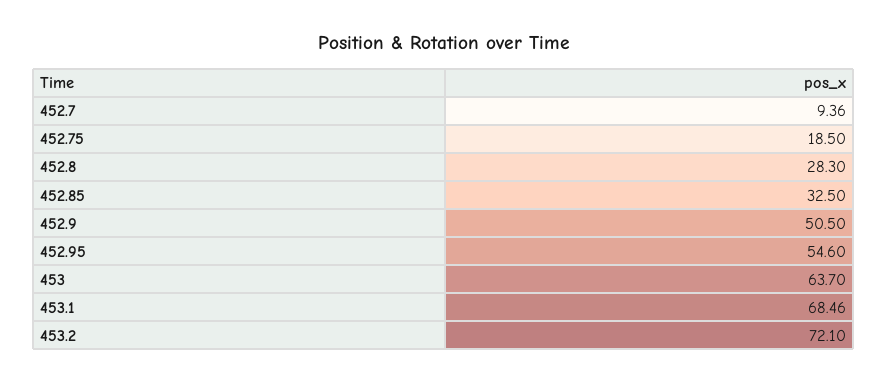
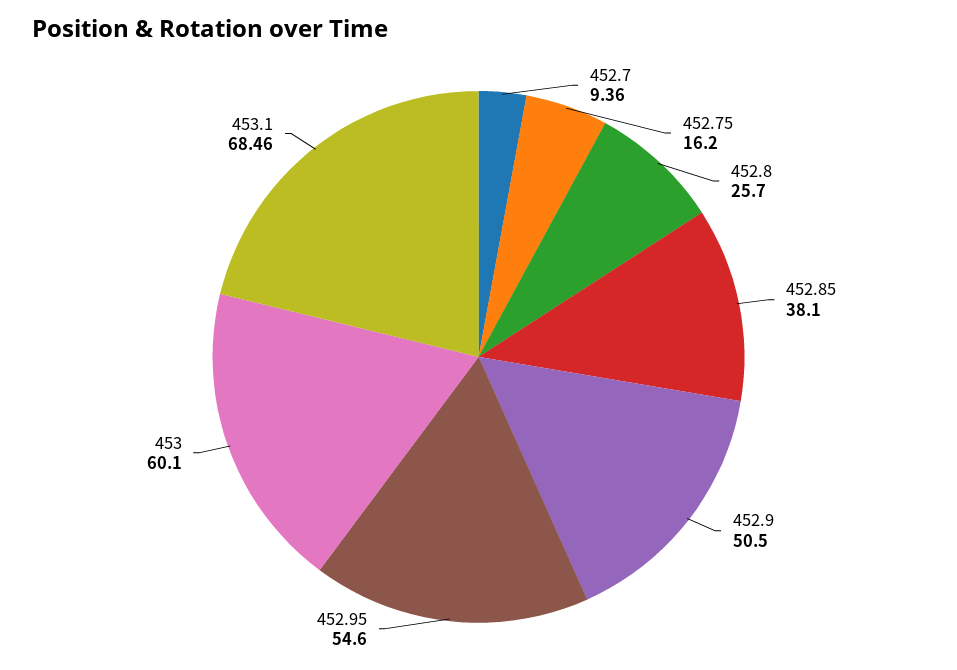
  {
    "452.7": 9.36,
-   "452.75": 18.5,
+   "452.75": 16.2,
-   "452.8": 28.3,
+   "452.8": 25.7,
-   "452.85": 32.5,
+   "452.85": 38.1,
    "452.9": 50.5,
    "452.95": 54.6,
-   "453": 63.7,
+   "453": 60.1,
-   "453.1": 68.46,
+   "453.1": 68.46
-   "453.2": 72.1
  }

